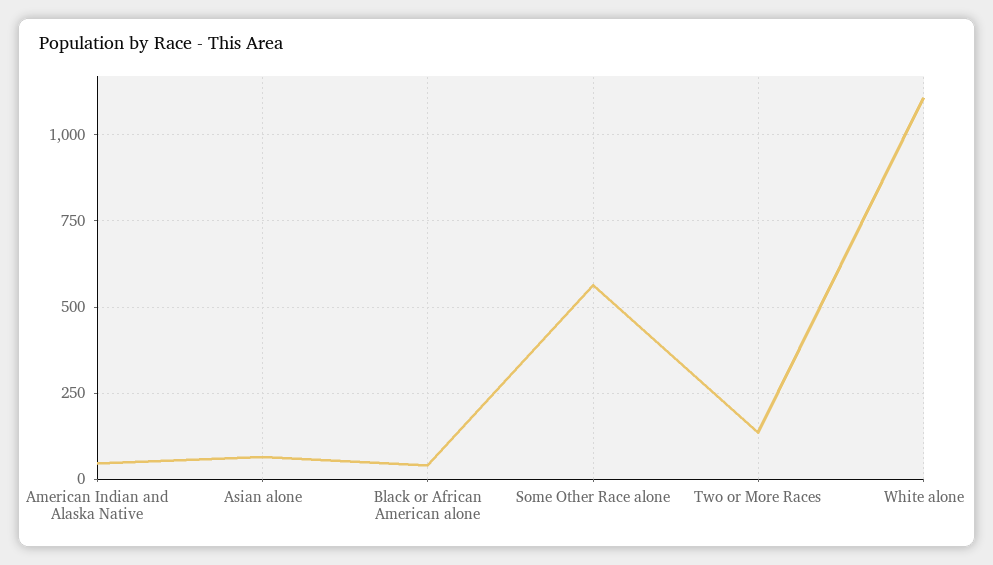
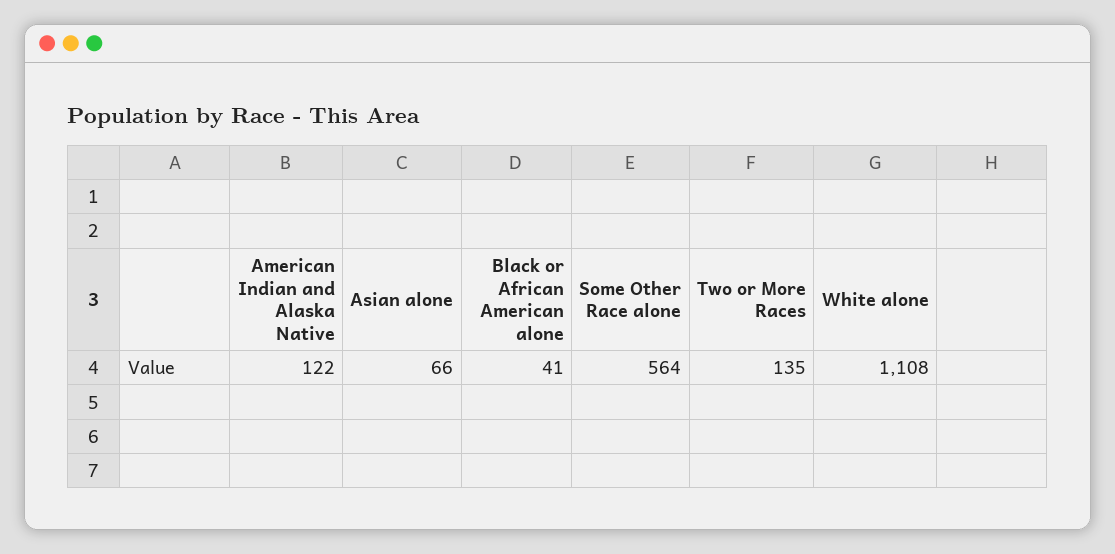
  {
-   "American Indian and Alaska Native": 50,
+   "American Indian and Alaska Native": 122,
    "Asian alone": 66,
    "Black or African American alone": 41,
    "Some Other Race alone": 564,
    "Two or More Races": 135,
    "White alone": 1108
  }

